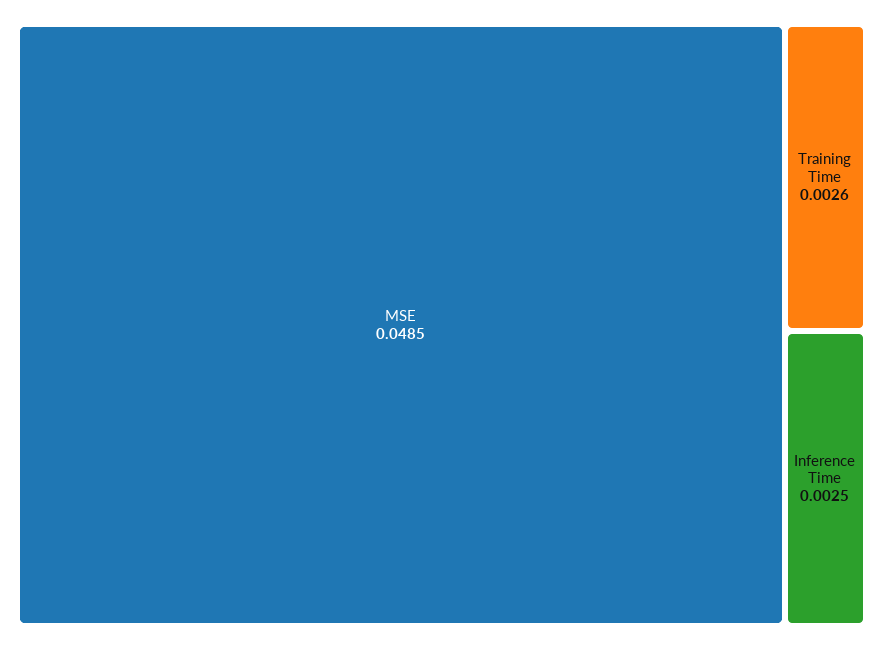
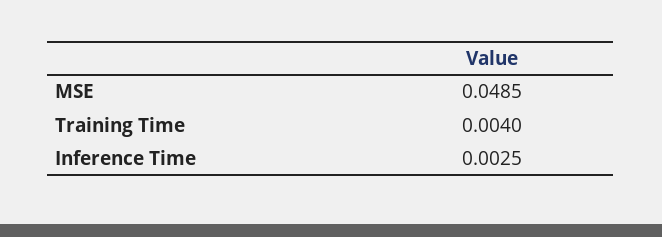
  {
    "MSE": 0.0485,
-   "Training Time": 0.0026,
+   "Training Time": 0.004,
    "Inference Time": 0.0025
  }

